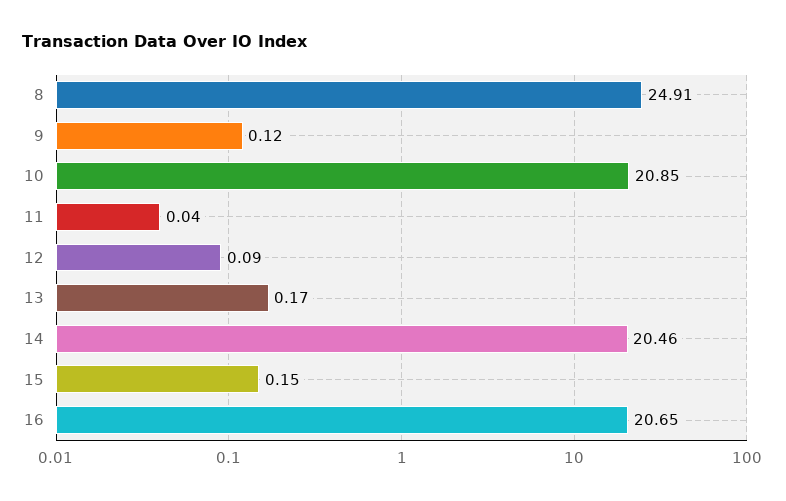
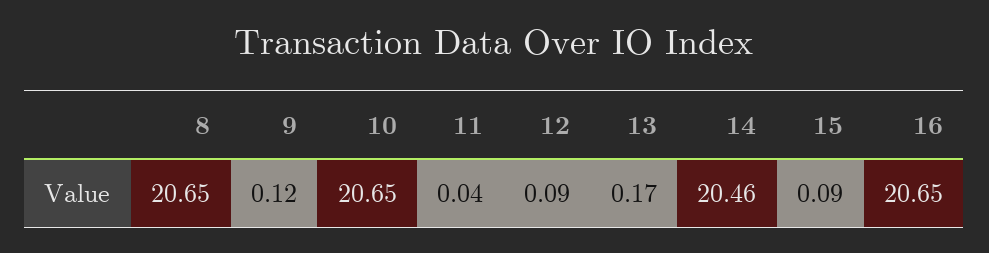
  {
-   "8": 24.91,
+   "8": 20.65,
    "9": 0.12,
-   "10": 20.85,
+   "10": 20.65,
    "11": 0.04,
    "12": 0.09,
    "13": 0.17,
    "14": 20.46,
-   "15": 0.15,
+   "15": 0.09,
    "16": 20.65
  }

